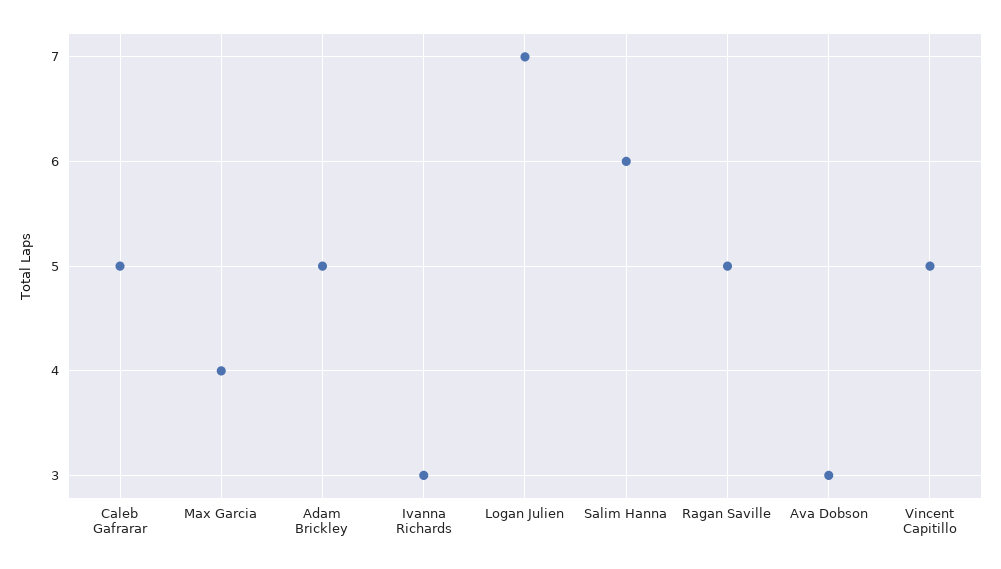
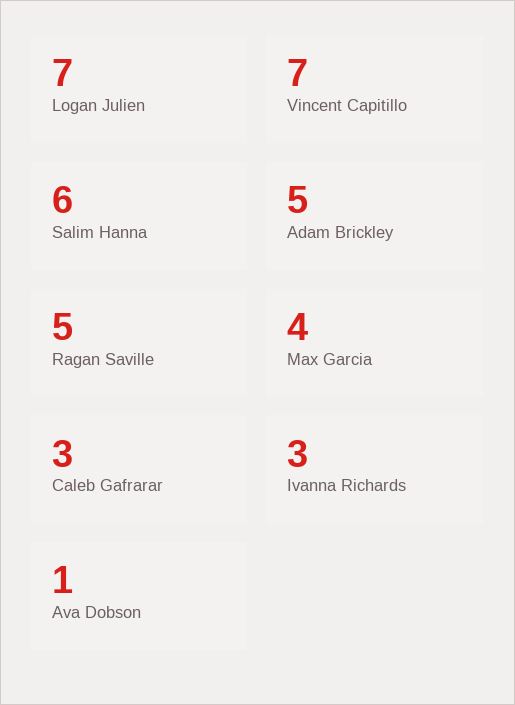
  {
-   "Caleb Gafrarar": 5,
+   "Caleb Gafrarar": 3,
    "Max Garcia": 4,
    "Adam Brickley": 5,
    "Ivanna Richards": 3,
    "Logan Julien": 7,
    "Salim Hanna": 6,
    "Ragan Saville": 5,
-   "Ava Dobson": 3,
+   "Ava Dobson": 1,
-   "Vincent Capitillo": 5
+   "Vincent Capitillo": 7
  }

